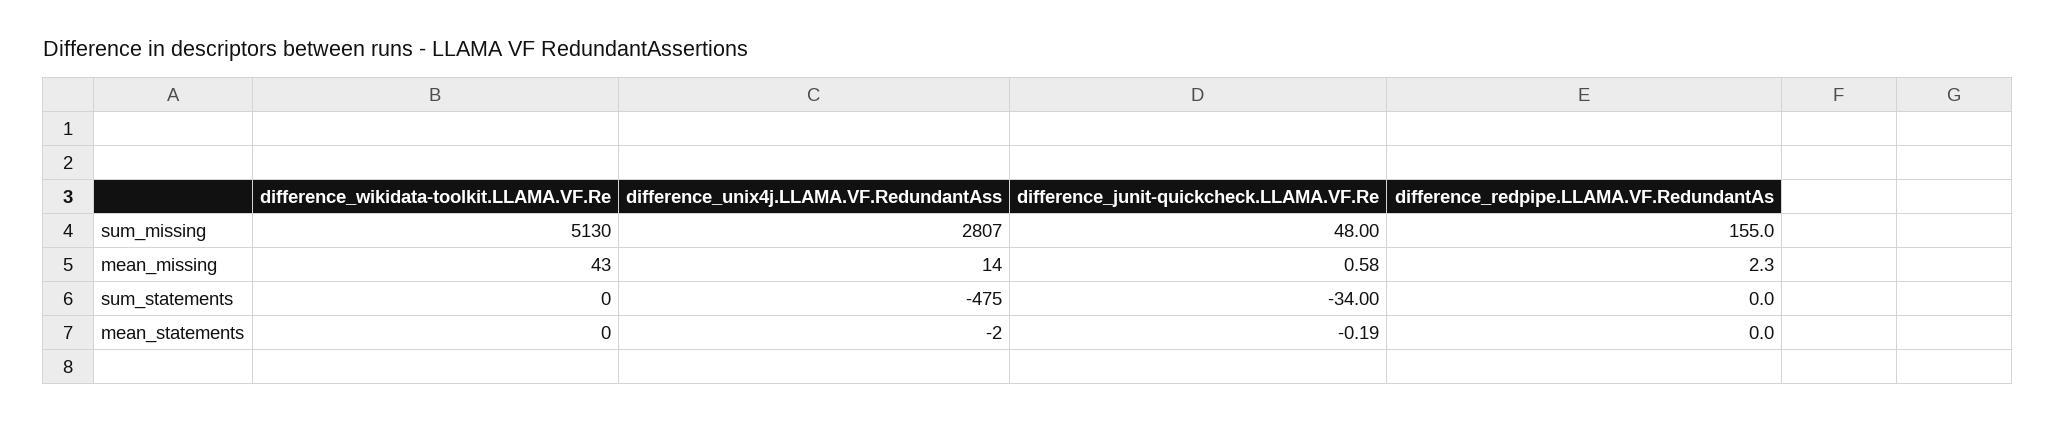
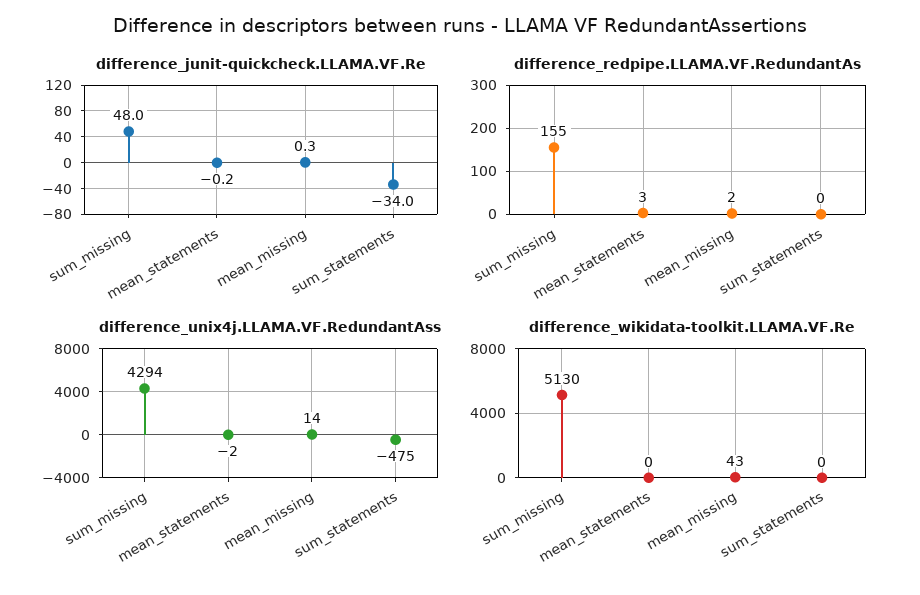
  {
    "difference_wikidata-toolkit.LLAMA.VF.Re": {
      "sum_missing": 5130,
      "mean_missing": 43,
      "sum_statements": 0,
      "mean_statements": 0
    },
    "difference_unix4j.LLAMA.VF.RedundantAss": {
-     "sum_missing": 2807,
+     "sum_missing": 4294,
      "mean_missing": 14,
      "sum_statements": -475,
      "mean_statements": -2
    },
    "difference_junit-quickcheck.LLAMA.VF.Re": {
      "sum_missing": 48,
-     "mean_missing": 0.58,
+     "mean_missing": 0.3,
      "sum_statements": -34,
      "mean_statements": -0.19
    },
    "difference_redpipe.LLAMA.VF.RedundantAs": {
      "sum_missing": 155,
      "mean_missing": 2.3,
      "sum_statements": 0,
-     "mean_statements": 0
+     "mean_statements": 3
    }
  }

